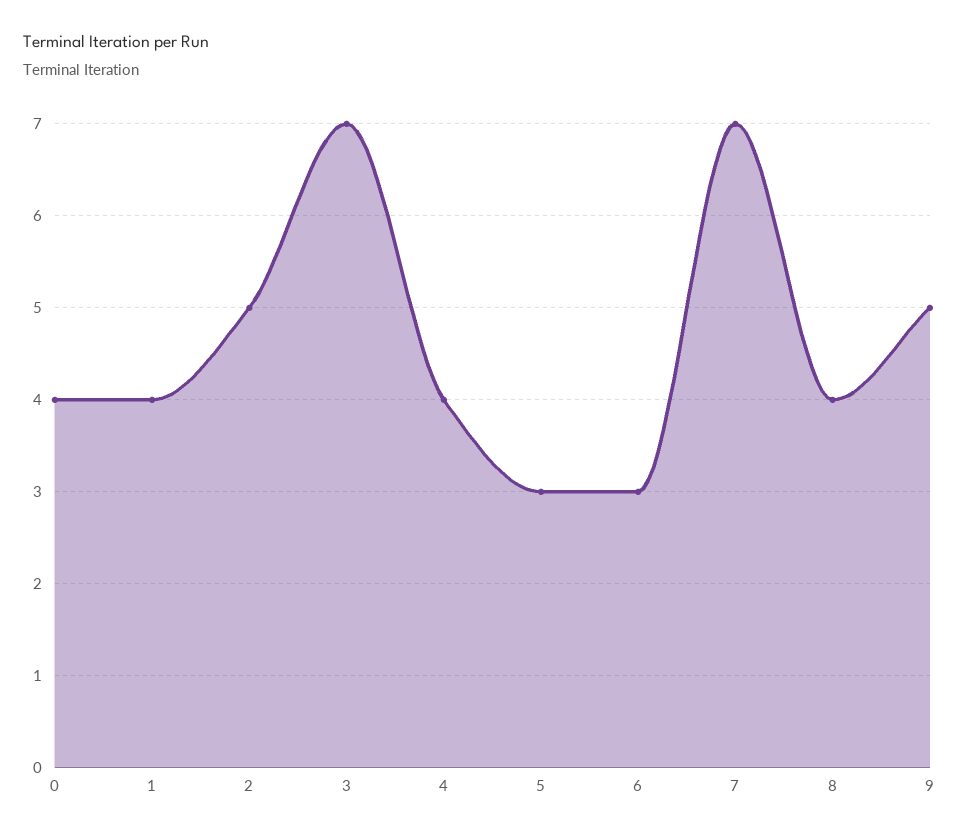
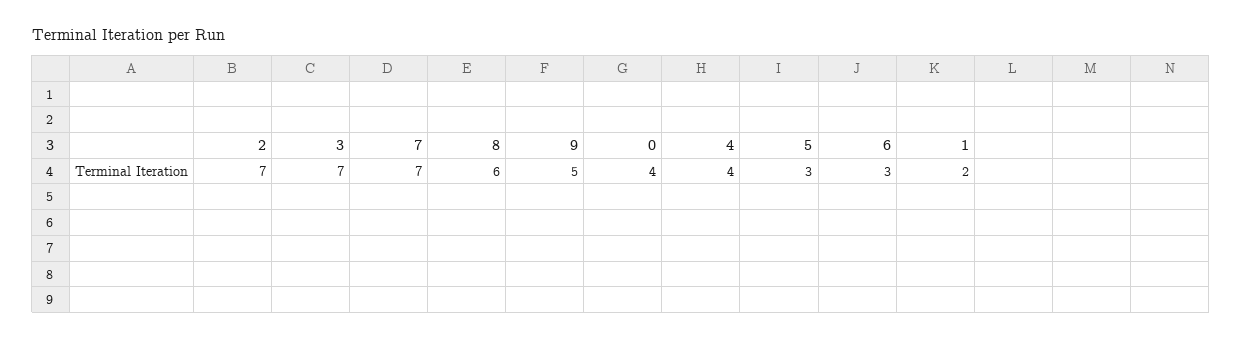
  {
    "0": 4,
-   "1": 4,
+   "1": 2,
-   "2": 5,
+   "2": 7,
    "3": 7,
    "4": 4,
    "5": 3,
    "6": 3,
    "7": 7,
-   "8": 4,
+   "8": 6,
    "9": 5
  }

